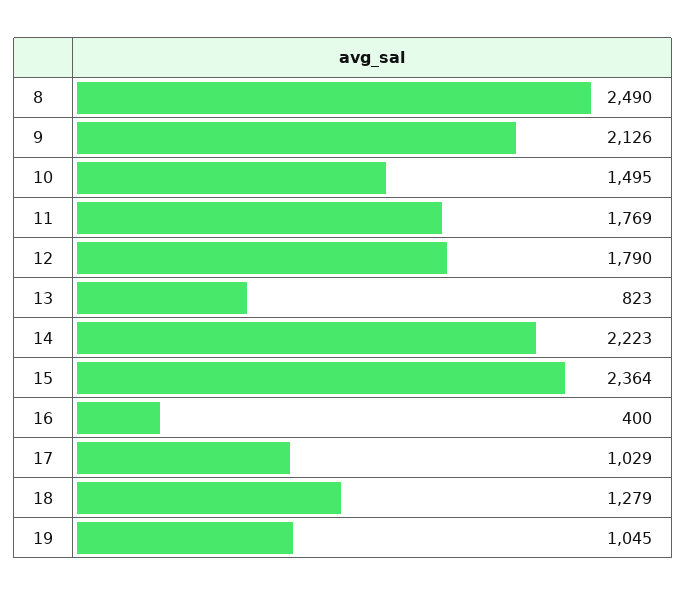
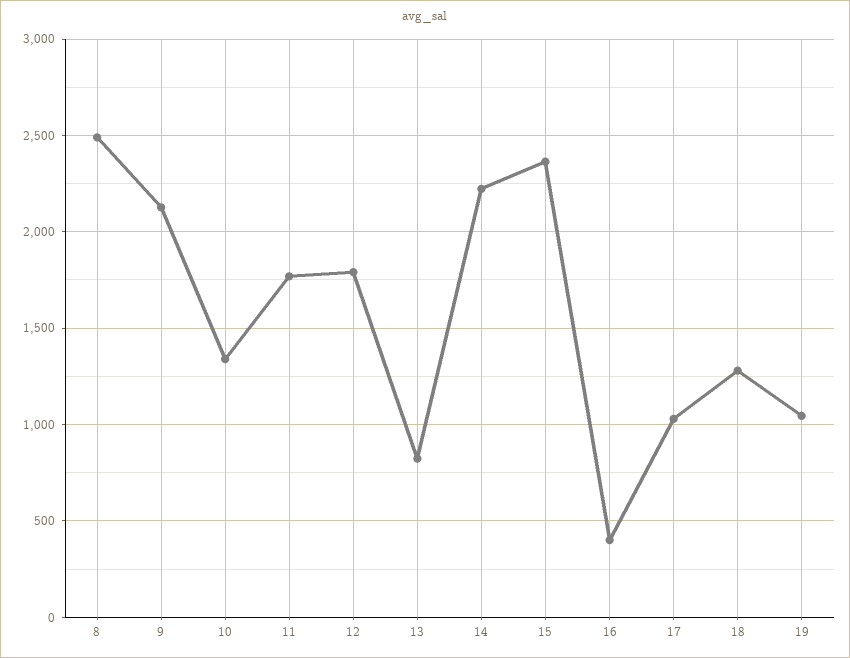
  {
    "8": 2490,
    "9": 2126,
-   "10": 1495,
+   "10": 1350,
    "11": 1769,
    "12": 1790,
    "13": 823,
    "14": 2223,
    "15": 2364,
    "16": 400,
    "17": 1029,
    "18": 1279,
    "19": 1045
  }

